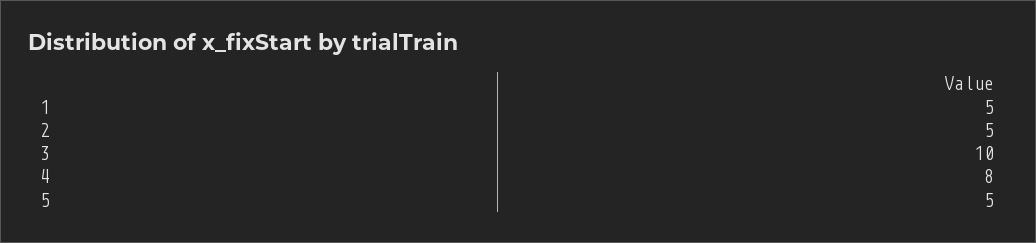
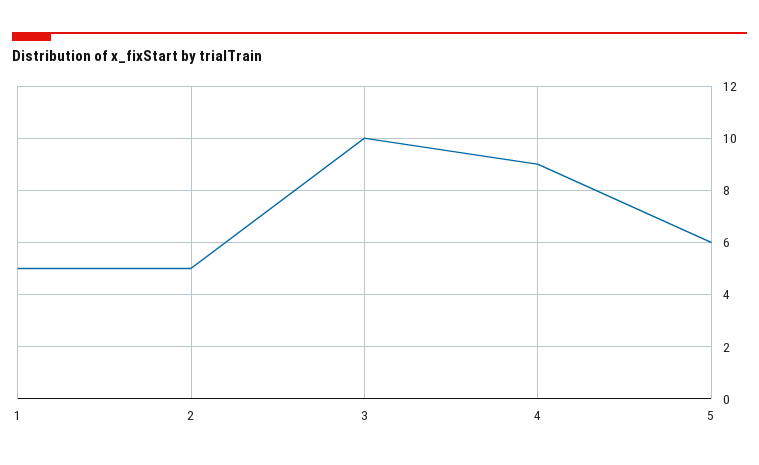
  {
    "1": 5,
    "2": 5,
    "3": 10,
-   "4": 8,
+   "4": 9,
-   "5": 5
+   "5": 6
  }

